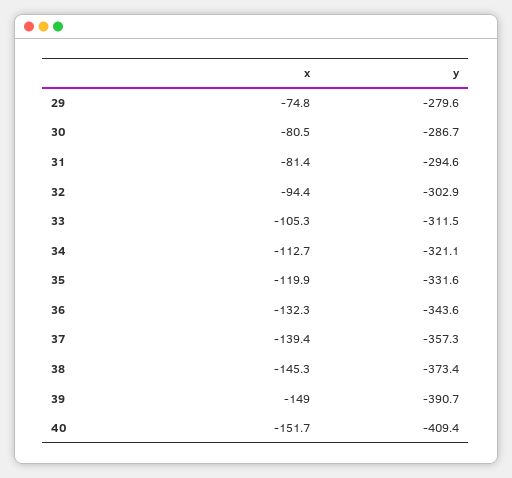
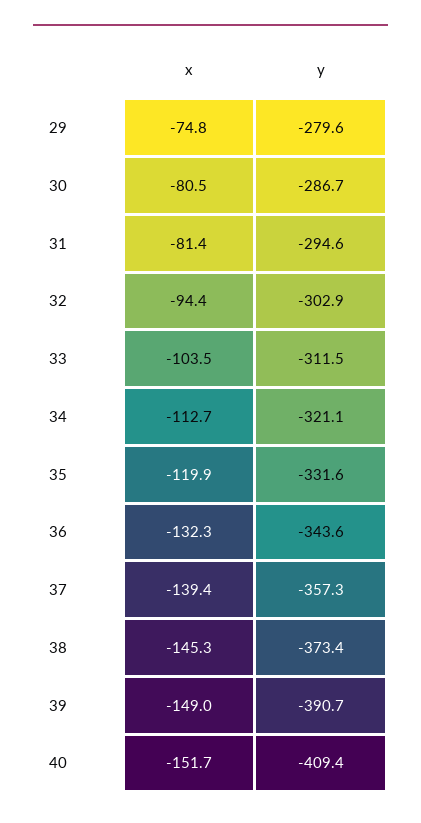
  {
    "x": {
      "29": -74.8,
      "30": -80.5,
      "31": -81.4,
      "32": -94.4,
-     "33": -105.3,
+     "33": -103.5,
      "34": -112.7,
      "35": -119.9,
      "36": -132.3,
      "37": -139.4,
      "38": -145.3,
      "39": -149,
      "40": -151.7
    },
    "y": {
      "29": -279.6,
      "30": -286.7,
      "31": -294.6,
      "32": -302.9,
      "33": -311.5,
      "34": -321.1,
      "35": -331.6,
      "36": -343.6,
      "37": -357.3,
      "38": -373.4,
      "39": -390.7,
      "40": -409.4
    }
  }

